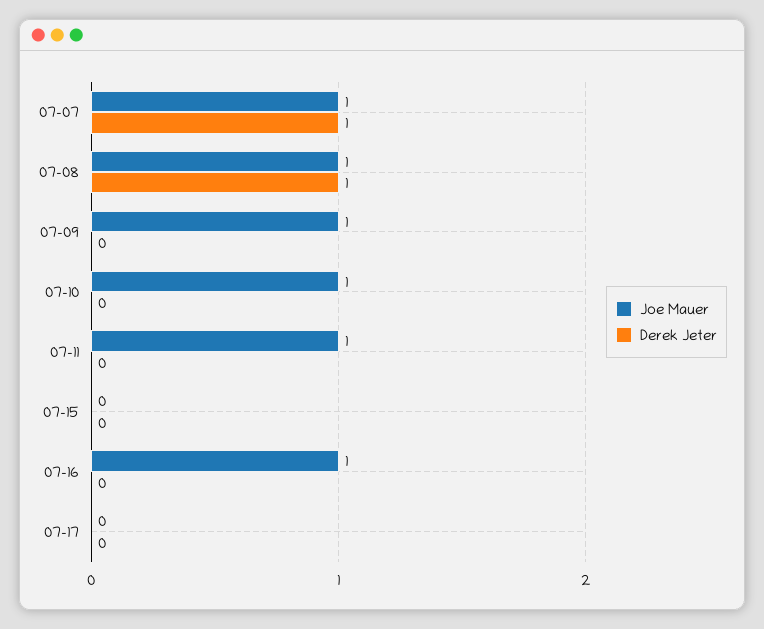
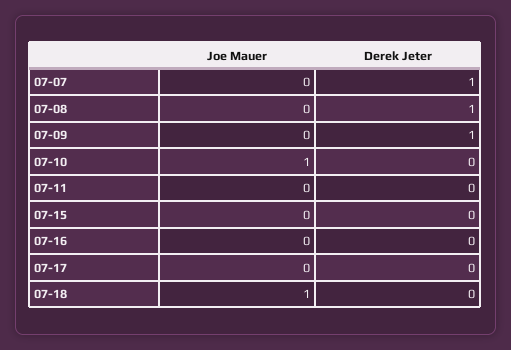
  {
    "Joe Mauer": {
-     "07-07": 1,
+     "07-07": 0,
-     "07-08": 1,
+     "07-08": 0,
-     "07-09": 1,
+     "07-09": 0,
      "07-10": 1,
-     "07-11": 1,
+     "07-11": 0,
      "07-15": 0,
-     "07-16": 1,
+     "07-16": 0,
-     "07-17": 0
+     "07-17": 0,
+     "07-18": 1
    },
    "Derek Jeter": {
      "07-07": 1,
      "07-08": 1,
-     "07-09": 0,
+     "07-09": 1,
      "07-10": 0,
      "07-11": 0,
      "07-15": 0,
      "07-16": 0,
-     "07-17": 0
+     "07-17": 0,
+     "07-18": 0
    }
  }

